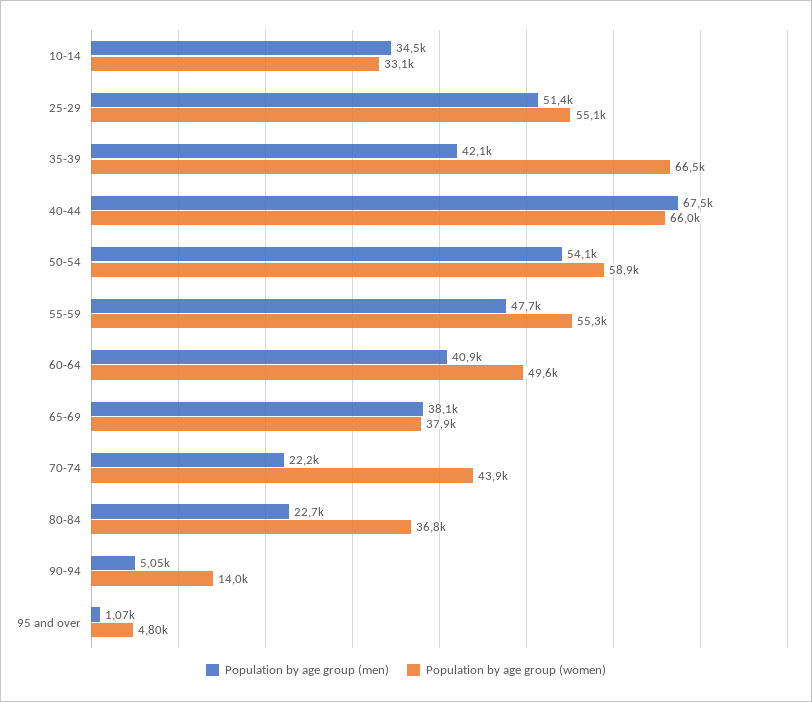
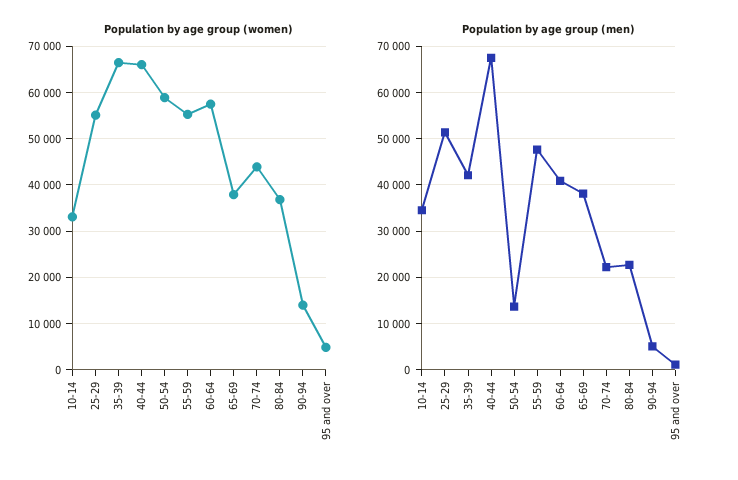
  {
    "Population by age group (men)": {
      "10-14": 34500,
      "25-29": 51400,
      "35-39": 42100,
      "40-44": 67500,
-     "50-54": 54100,
+     "50-54": 14000,
      "55-59": 47700,
      "60-64": 40900,
      "65-69": 38100,
      "70-74": 22200,
      "80-84": 22700,
      "90-94": 5050,
      "95 and over": 1070
    },
    "Population by age group (women)": {
      "10-14": 33100,
      "25-29": 55100,
      "35-39": 66500,
      "40-44": 66000,
      "50-54": 58900,
      "55-59": 55300,
-     "60-64": 49600,
+     "60-64": 58000,
      "65-69": 37900,
      "70-74": 43900,
      "80-84": 36800,
      "90-94": 14000,
      "95 and over": 4800
    }
  }

